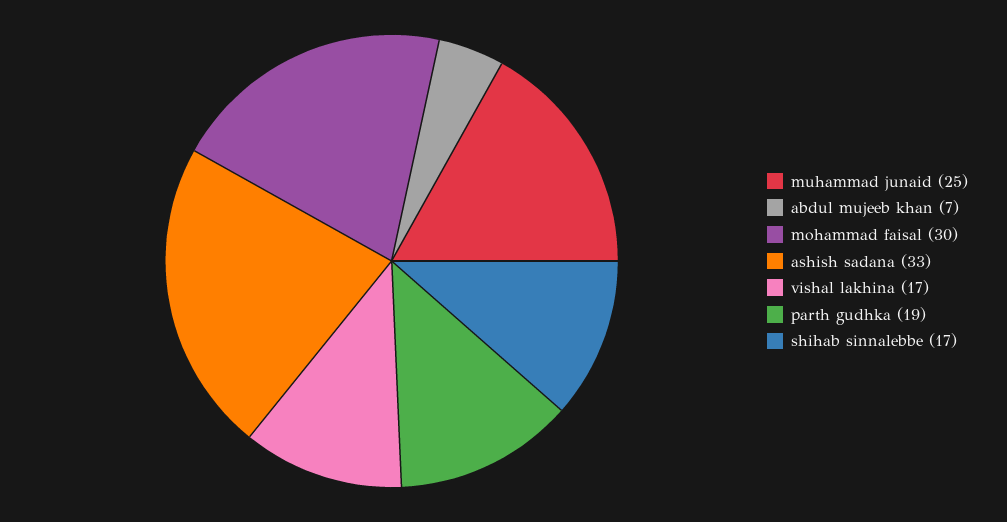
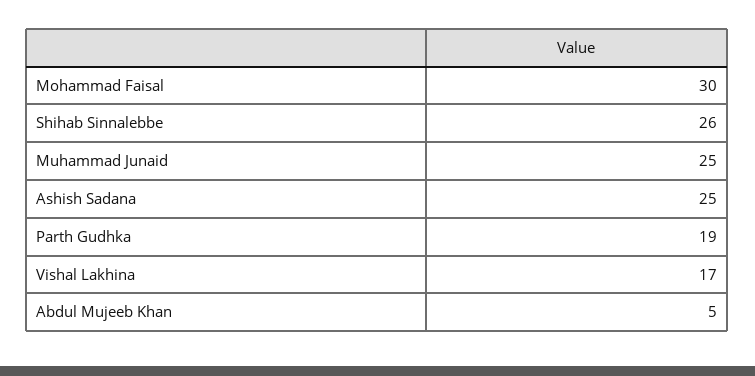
  {
    "muhammad junaid": 25,
-   "abdul mujeeb khan": 7,
+   "abdul mujeeb khan": 5,
    "mohammad faisal": 30,
-   "ashish sadana": 33,
+   "ashish sadana": 25,
    "vishal lakhina": 17,
    "parth gudhka": 19,
-   "shihab sinnalebbe": 17
+   "shihab sinnalebbe": 26
  }

